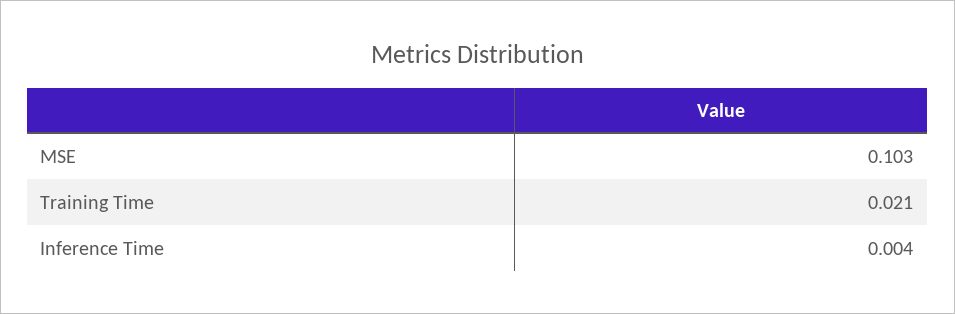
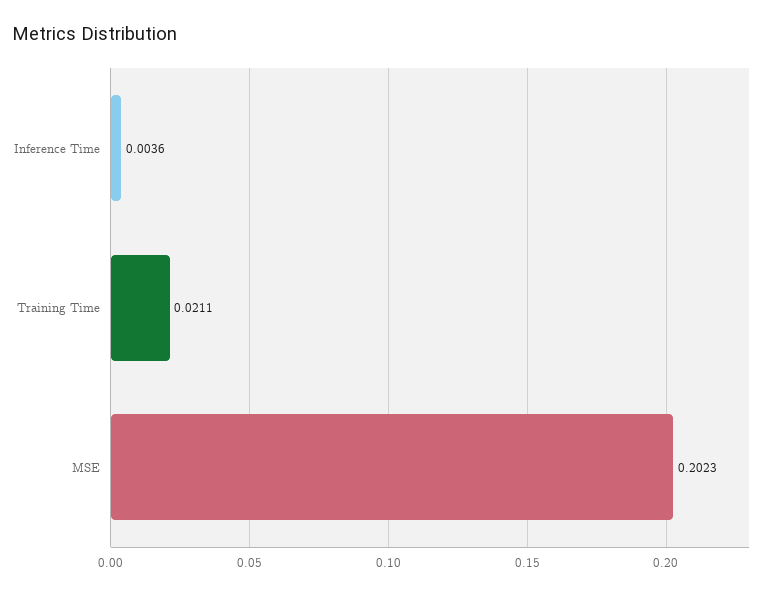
  {
-   "MSE": 0.103,
+   "MSE": 0.2023,
    "Training Time": 0.0211,
    "Inference Time": 0.0036
  }

